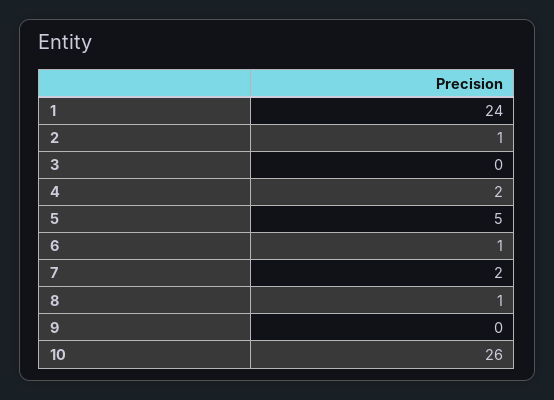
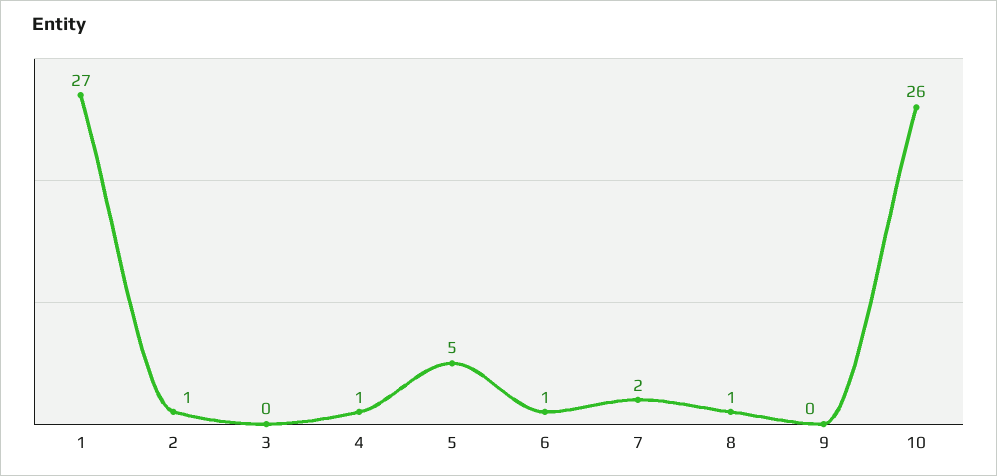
  {
-   "1": 24,
+   "1": 27,
    "2": 1,
    "3": 0,
-   "4": 2,
+   "4": 1,
    "5": 5,
    "6": 1,
    "7": 2,
    "8": 1,
    "9": 0,
    "10": 26
  }

